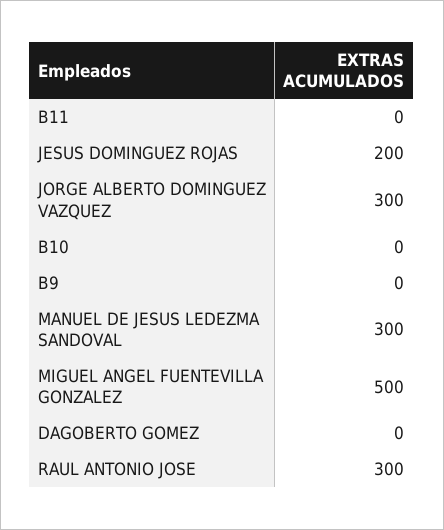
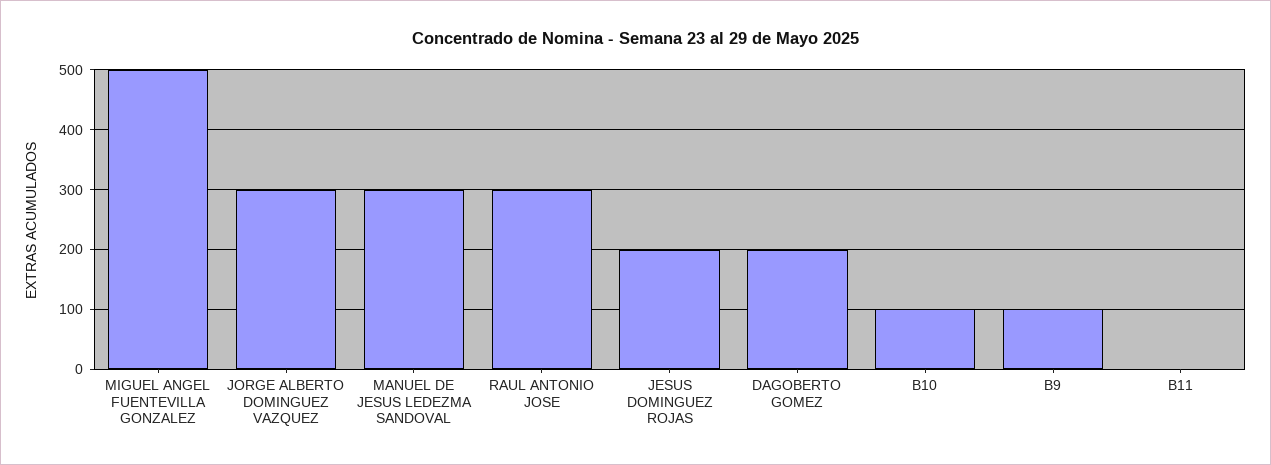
  {
    "B11": 0,
    "JESUS DOMINGUEZ ROJAS": 200,
    "JORGE ALBERTO DOMINGUEZ VAZQUEZ": 300,
-   "B10": 0,
+   "B10": 100,
-   "B9": 0,
+   "B9": 100,
    "MANUEL DE JESUS LEDEZMA SANDOVAL": 300,
    "MIGUEL ANGEL FUENTEVILLA GONZALEZ": 500,
-   "DAGOBERTO GOMEZ": 0,
+   "DAGOBERTO GOMEZ": 200,
    "RAUL ANTONIO JOSE": 300
  }

